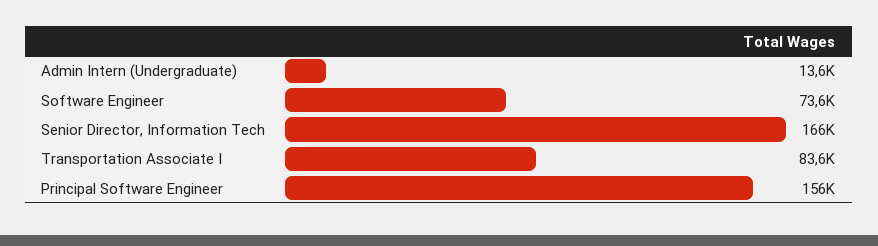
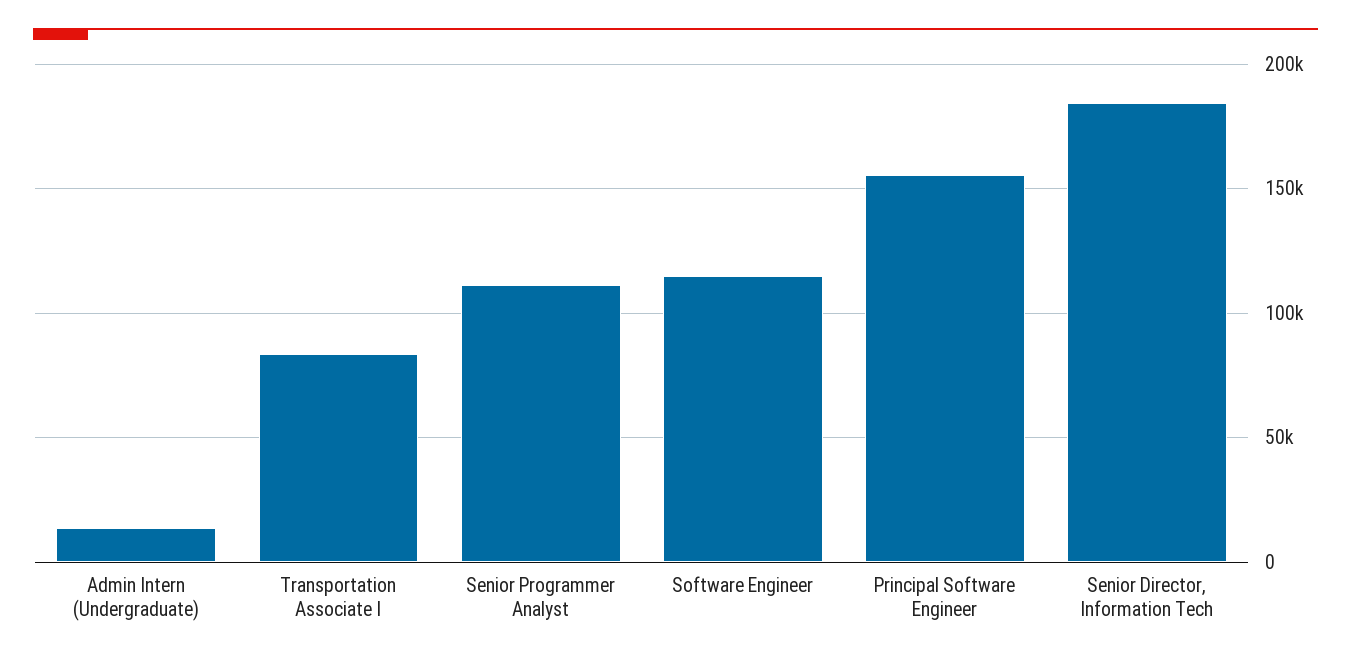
  {
    "Admin Intern (Undergraduate)": 13600,
-   "Software Engineer": 73600,
+   "Software Engineer": 115000,
-   "Senior Director, Information Tech": 166000,
+   "Senior Director, Information Tech": 185000,
    "Transportation Associate I": 83600,
-   "Principal Software Engineer": 156000
+   "Principal Software Engineer": 156000,
+   "Senior Programmer Analyst": 110000
  }

